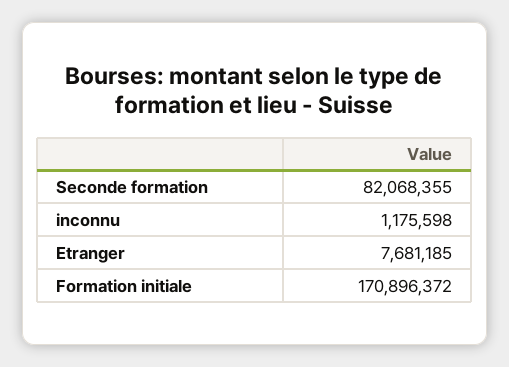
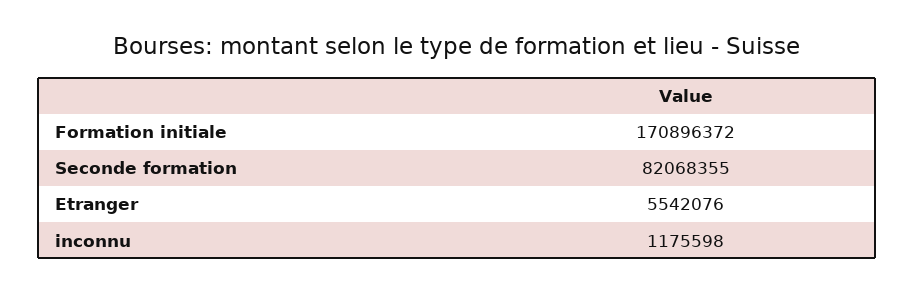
  {
    "Seconde formation": 82068355,
    "inconnu": 1175598,
-   "Etranger": 7681185,
+   "Etranger": 5542076,
    "Formation initiale": 170896372
  }

